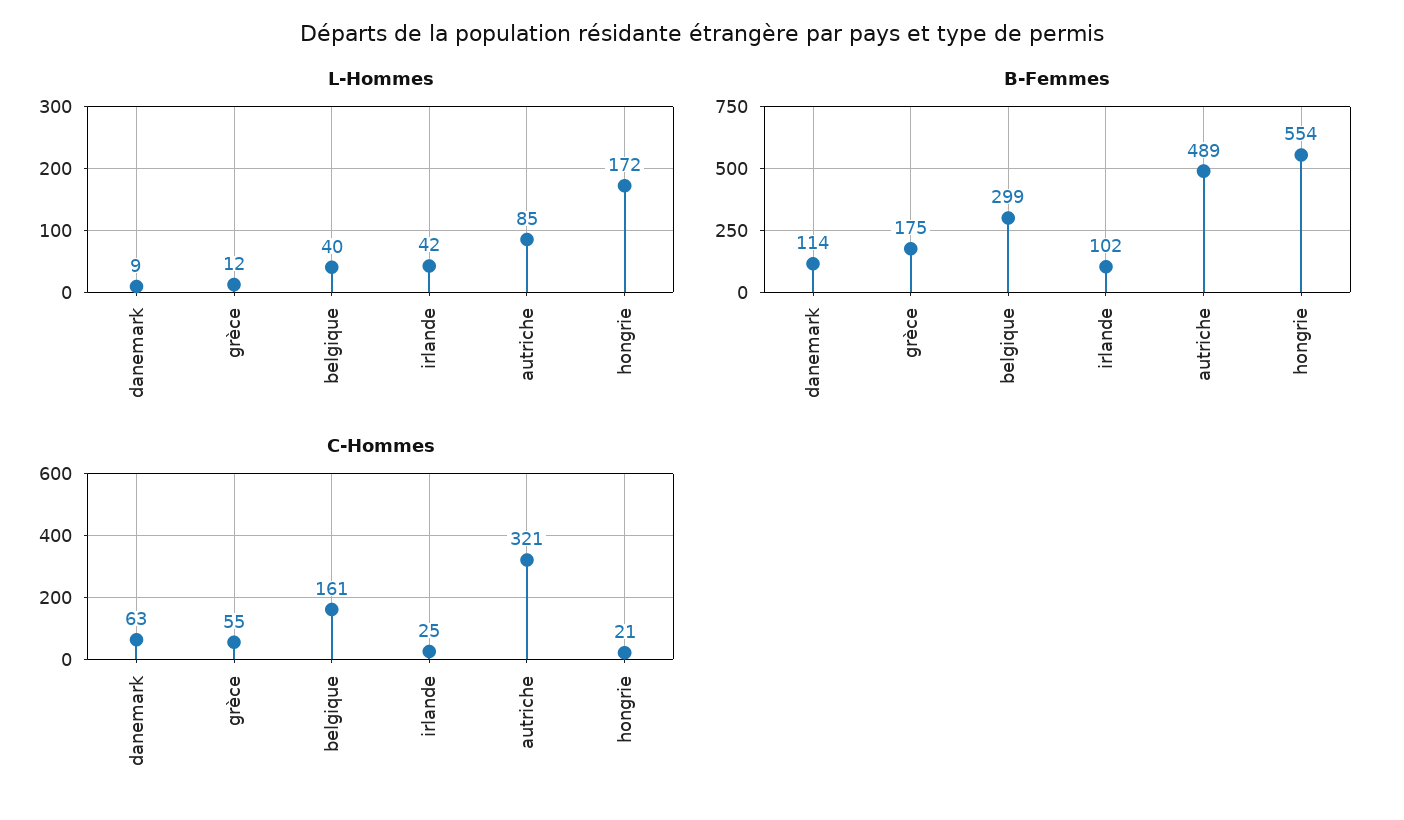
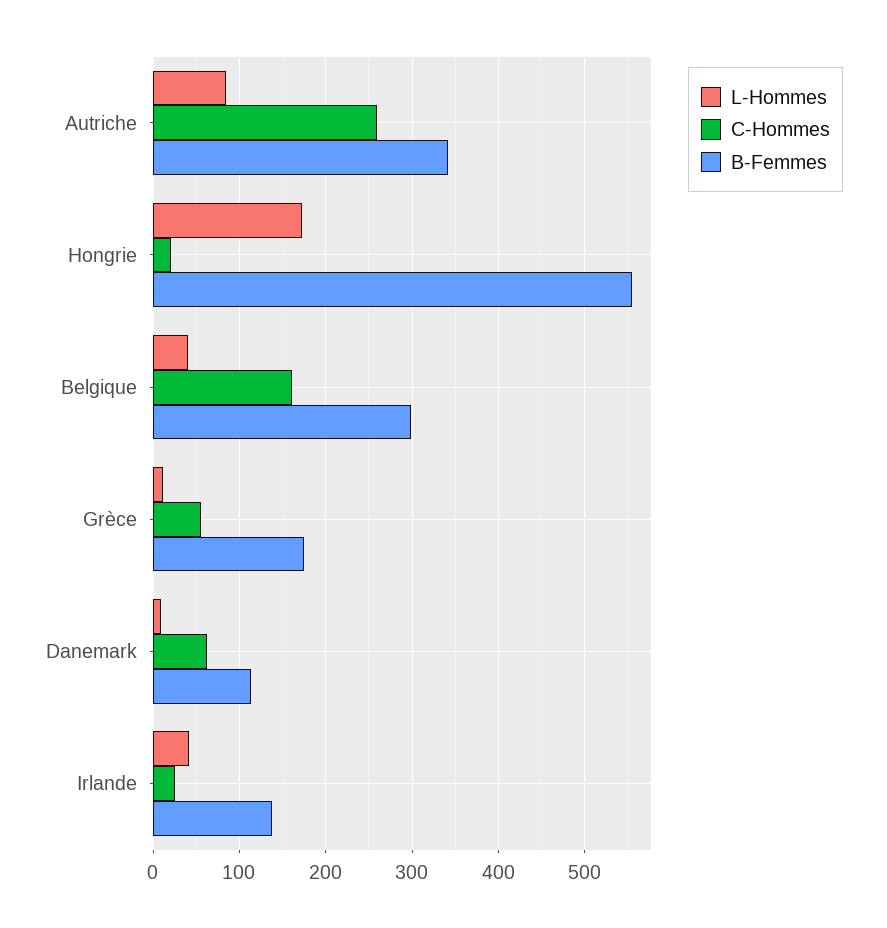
  {
    "L-Hommes": {
      "danemark": 9,
      "grèce": 12,
      "belgique": 40,
      "irlande": 42,
      "autriche": 85,
      "hongrie": 172
    },
    "B-Femmes": {
      "danemark": 114,
      "grèce": 175,
      "belgique": 299,
-     "irlande": 102,
+     "irlande": 140,
-     "autriche": 489,
+     "autriche": 340,
      "hongrie": 554
    },
    "C-Hommes": {
      "danemark": 63,
      "grèce": 55,
      "belgique": 161,
      "irlande": 25,
-     "autriche": 321,
+     "autriche": 260,
      "hongrie": 21
    }
  }

